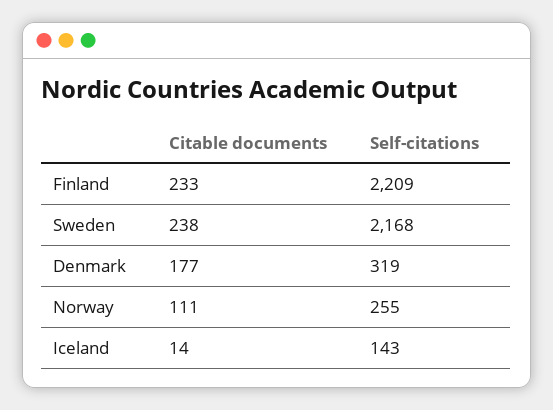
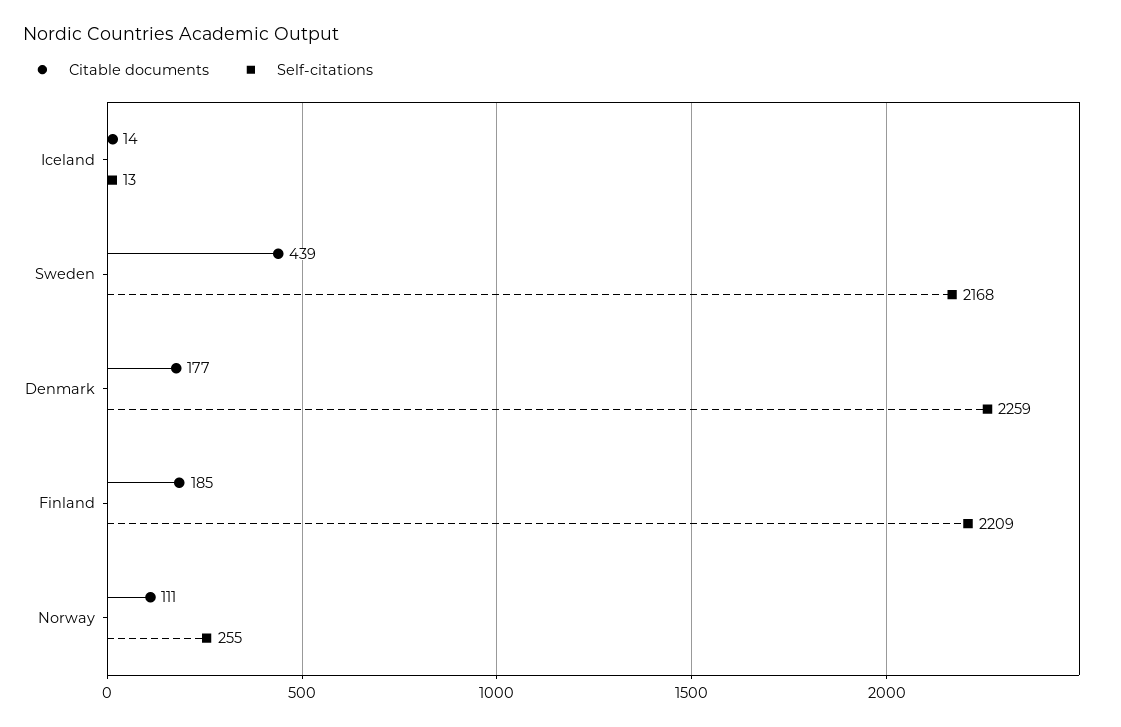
  {
    "Citable documents": {
-     "Finland": 233,
+     "Finland": 185,
-     "Sweden": 238,
+     "Sweden": 439,
      "Denmark": 177,
      "Norway": 111,
      "Iceland": 14
    },
    "Self-citations": {
      "Finland": 2209,
      "Sweden": 2168,
-     "Denmark": 319,
+     "Denmark": 2259,
      "Norway": 255,
-     "Iceland": 143
+     "Iceland": 13
    }
  }

